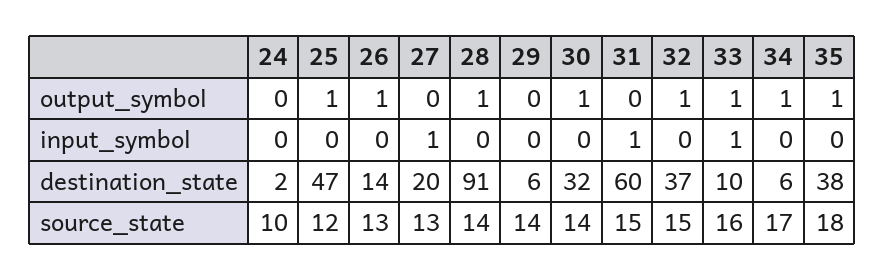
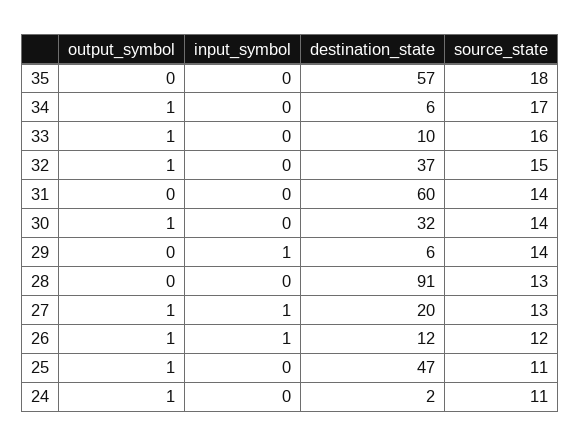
  {
    "24": {
-     "output_symbol": 0,
+     "output_symbol": 1,
      "input_symbol": 0,
      "destination_state": 2,
-     "source_state": 10
+     "source_state": 11
    },
    "25": {
      "output_symbol": 1,
      "input_symbol": 0,
      "destination_state": 47,
-     "source_state": 12
+     "source_state": 11
    },
    "26": {
      "output_symbol": 1,
-     "input_symbol": 0,
+     "input_symbol": 1,
-     "destination_state": 14,
+     "destination_state": 12,
-     "source_state": 13
+     "source_state": 12
    },
    "27": {
-     "output_symbol": 0,
+     "output_symbol": 1,
      "input_symbol": 1,
      "destination_state": 20,
      "source_state": 13
    },
    "28": {
-     "output_symbol": 1,
+     "output_symbol": 0,
      "input_symbol": 0,
      "destination_state": 91,
-     "source_state": 14
+     "source_state": 13
    },
    "29": {
      "output_symbol": 0,
-     "input_symbol": 0,
+     "input_symbol": 1,
      "destination_state": 6,
      "source_state": 14
    },
    "30": {
      "output_symbol": 1,
      "input_symbol": 0,
      "destination_state": 32,
      "source_state": 14
    },
    "31": {
      "output_symbol": 0,
-     "input_symbol": 1,
+     "input_symbol": 0,
      "destination_state": 60,
-     "source_state": 15
+     "source_state": 14
    },
    "32": {
      "output_symbol": 1,
      "input_symbol": 0,
      "destination_state": 37,
      "source_state": 15
    },
    "33": {
      "output_symbol": 1,
-     "input_symbol": 1,
+     "input_symbol": 0,
      "destination_state": 10,
      "source_state": 16
    },
    "34": {
      "output_symbol": 1,
      "input_symbol": 0,
      "destination_state": 6,
      "source_state": 17
    },
    "35": {
-     "output_symbol": 1,
+     "output_symbol": 0,
      "input_symbol": 0,
-     "destination_state": 38,
+     "destination_state": 57,
      "source_state": 18
    }
  }

